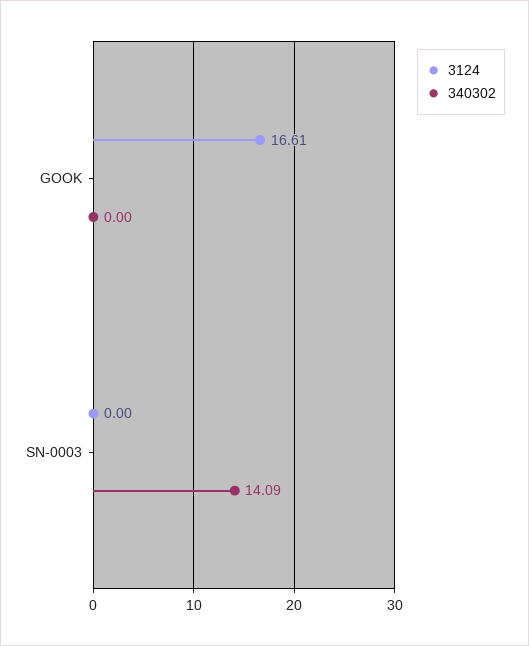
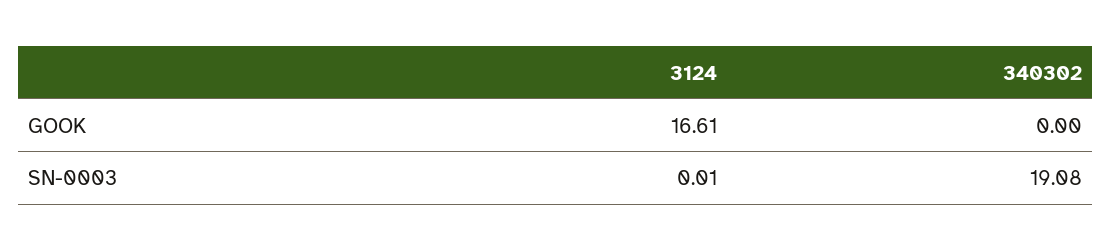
  {
    "3124": {
      "GOOK": 16.61,
-     "SN-0003": 0
+     "SN-0003": 0.01
    },
    "340302": {
      "GOOK": 0,
-     "SN-0003": 14.09
+     "SN-0003": 19.08
    }
  }

